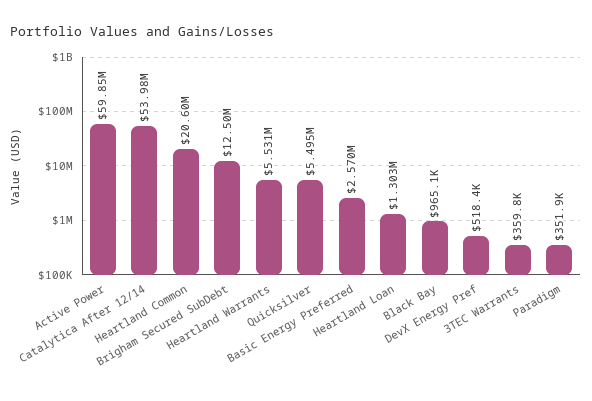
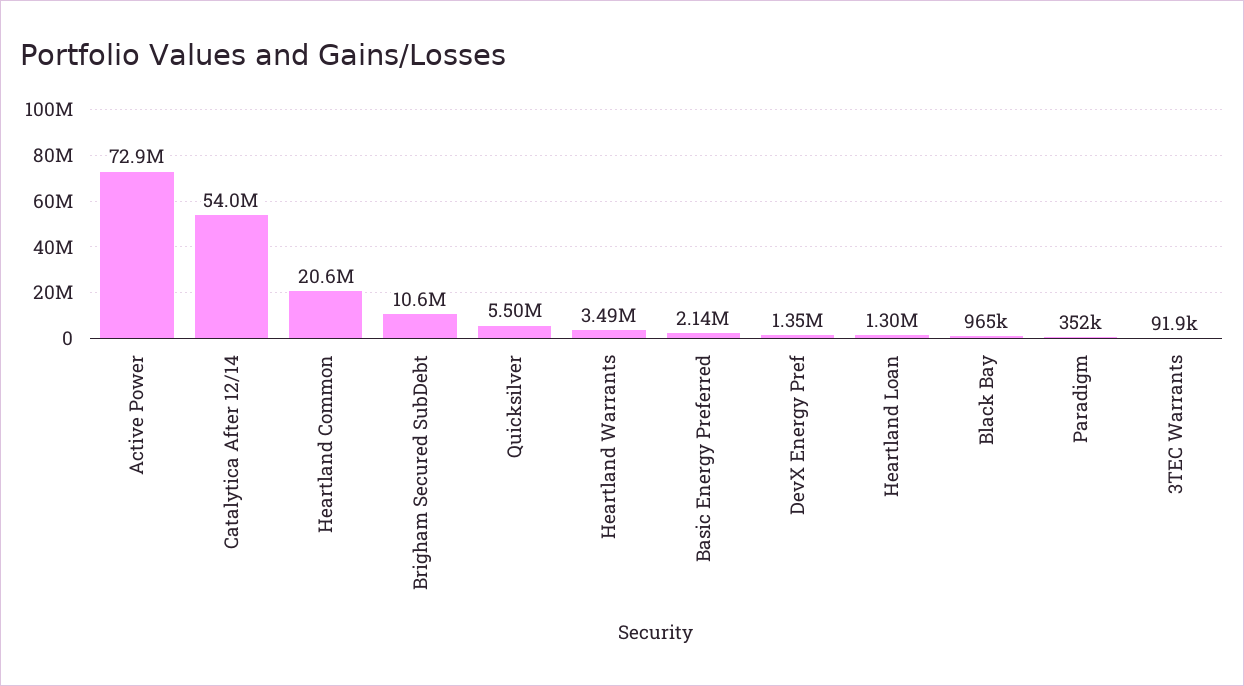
  {
-   "Active Power": 59850000,
+   "Active Power": 72900000,
    "Catalytica After 12/14": 53980000,
    "Heartland Common": 20600000,
-   "Brigham Secured SubDebt": 12500000,
+   "Brigham Secured SubDebt": 10600000,
-   "Heartland Warrants": 5531000,
+   "Heartland Warrants": 3490000,
    "Quicksilver": 5495000,
-   "Basic Energy Preferred": 2570000,
+   "Basic Energy Preferred": 2140000,
    "Heartland Loan": 1303000,
    "Black Bay": 965100,
-   "DevX Energy Pref": 518400,
+   "DevX Energy Pref": 1350000,
-   "3TEC Warrants": 359800,
+   "3TEC Warrants": 91900,
    "Paradigm": 351900
  }

